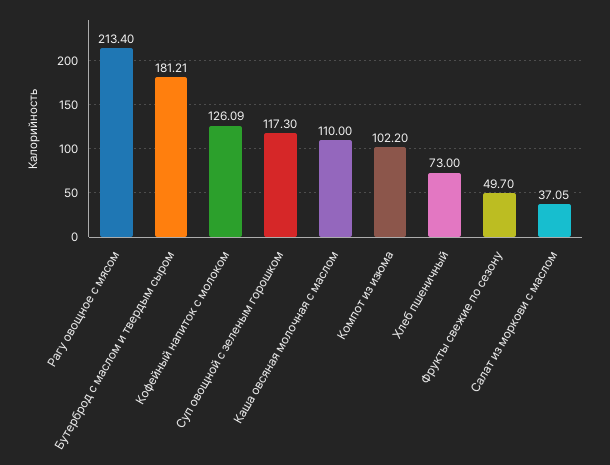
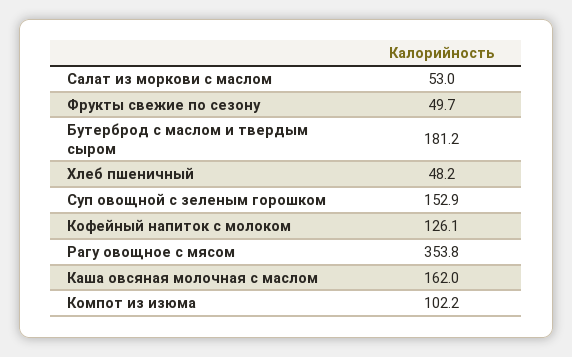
  {
-   "Рагу овощное с мясом": 213.4,
+   "Рагу овощное с мясом": 353.8,
    "Бутерброд с маслом и твердым сыром": 181.21,
    "Кофейный напиток с молоком": 126.09,
-   "Суп овощной с зеленым горошком": 117.3,
+   "Суп овощной с зеленым горошком": 152.9,
-   "Каша овсяная молочная с маслом": 110,
+   "Каша овсяная молочная с маслом": 162,
    "Компот из изюма": 102.2,
-   "Хлеб пшеничный": 73,
+   "Хлеб пшеничный": 48.2,
    "Фрукты свежие по сезону": 49.7,
-   "Салат из моркови с маслом": 37.05
+   "Салат из моркови с маслом": 53
  }

